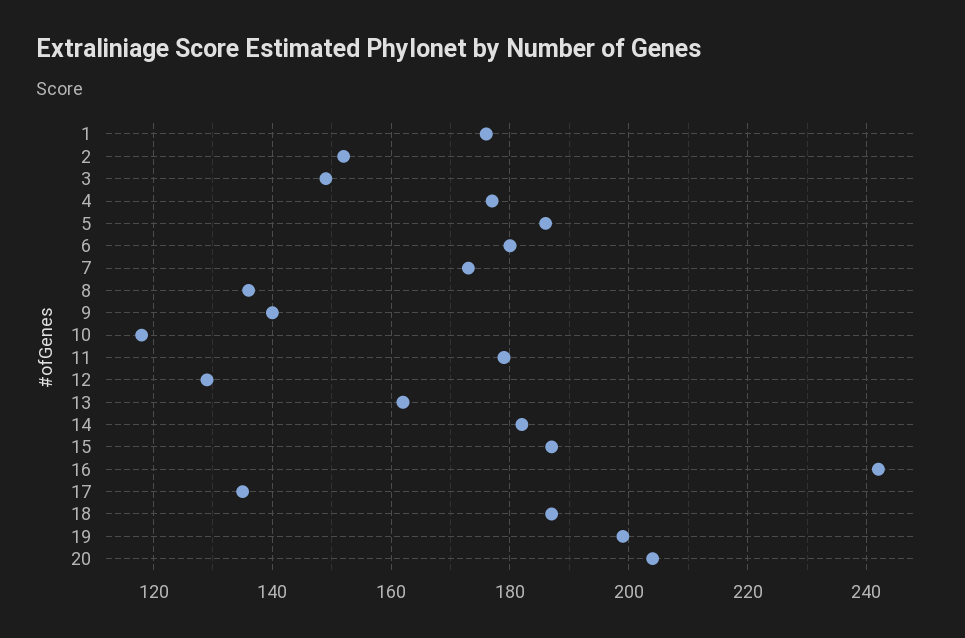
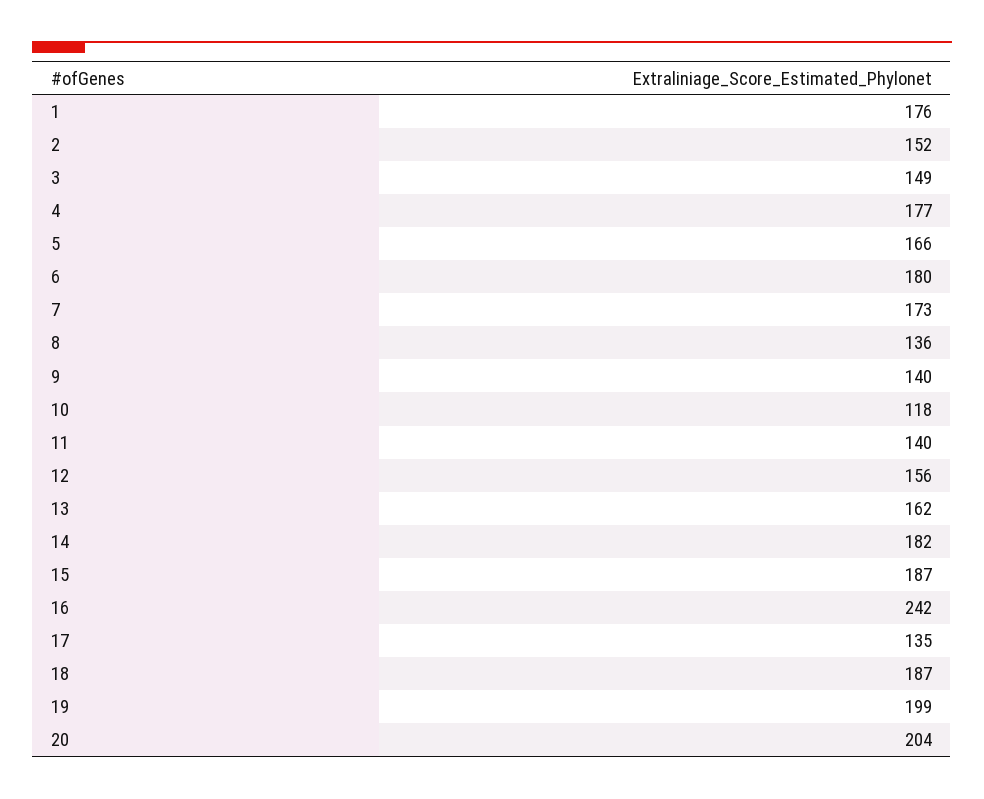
  {
    "1": 176,
    "2": 152,
    "3": 149,
    "4": 177,
-   "5": 185,
+   "5": 166,
    "6": 180,
    "7": 173,
    "8": 136,
    "9": 140,
    "10": 118,
-   "11": 180,
+   "11": 140,
-   "12": 130,
+   "12": 156,
    "13": 162,
    "14": 182,
    "15": 187,
    "16": 242,
    "17": 135,
    "18": 187,
    "19": 199,
    "20": 204
  }

